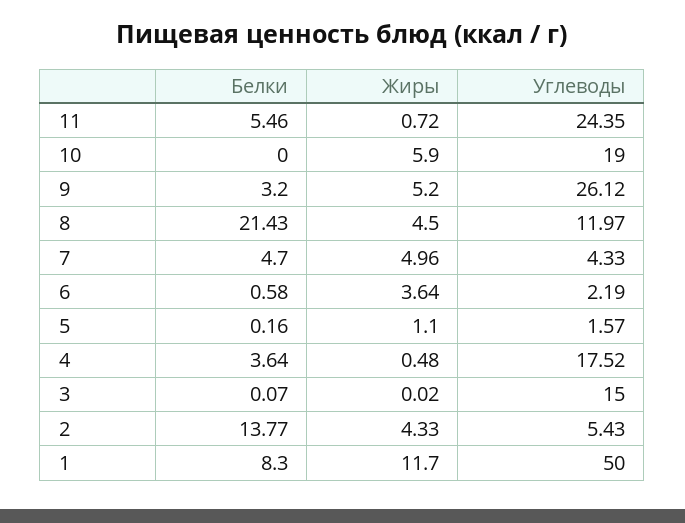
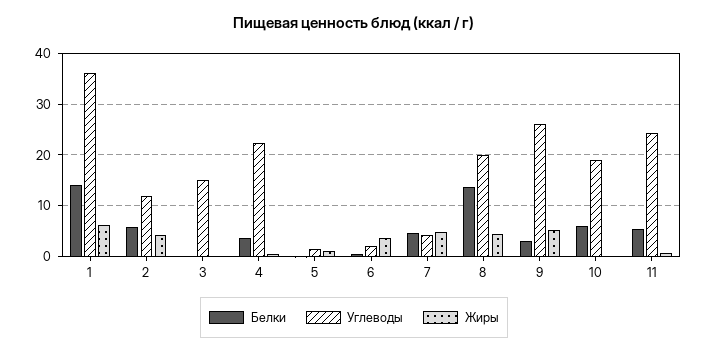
  {
    "Белки": {
      "11": 5.46,
-     "10": 0,
+     "10": 6,
      "9": 3.2,
-     "8": 21.43,
+     "8": 14,
      "7": 4.7,
      "6": 0.58,
      "5": 0.16,
      "4": 3.64,
      "3": 0.07,
-     "2": 13.77,
+     "2": 6,
-     "1": 8.3
+     "1": 14
    },
    "Жиры": {
      "11": 0.72,
-     "10": 5.9,
+     "10": 0,
      "9": 5.2,
      "8": 4.5,
      "7": 4.96,
      "6": 3.64,
      "5": 1.1,
      "4": 0.48,
      "3": 0.02,
      "2": 4.33,
-     "1": 11.7
+     "1": 6
    },
    "Углеводы": {
      "11": 24.35,
      "10": 19,
      "9": 26.12,
-     "8": 11.97,
+     "8": 20,
      "7": 4.33,
      "6": 2.19,
      "5": 1.57,
-     "4": 17.52,
+     "4": 22,
      "3": 15,
-     "2": 5.43,
+     "2": 12,
-     "1": 50
+     "1": 36
    }
  }

